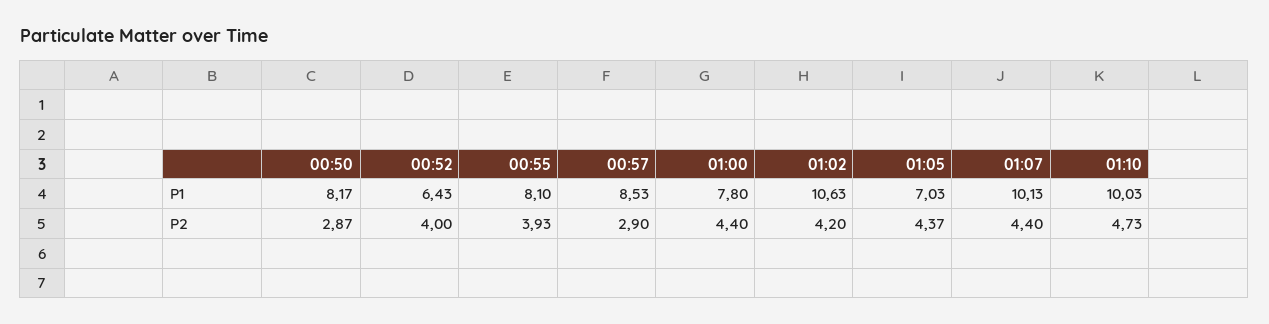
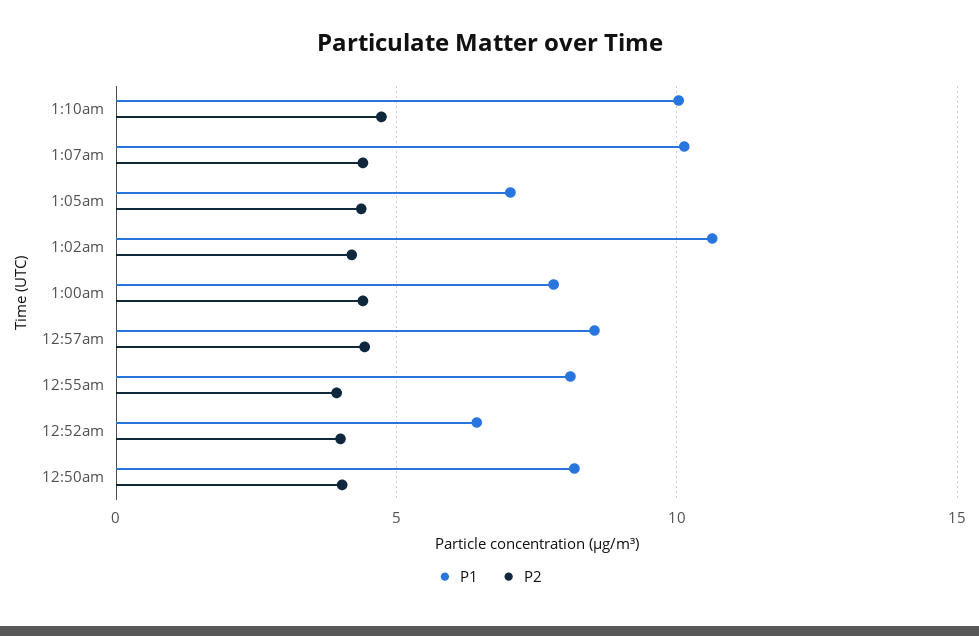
  {
    "P1": {
      "00:50": 8.17,
      "00:52": 6.43,
      "00:55": 8.1,
      "00:57": 8.53,
      "01:00": 7.8,
      "01:02": 10.63,
      "01:05": 7.03,
      "01:07": 10.13,
      "01:10": 10.03
    },
    "P2": {
-     "00:50": 2.87,
+     "00:50": 4,
      "00:52": 4,
      "00:55": 3.93,
-     "00:57": 2.9,
+     "00:57": 4.5,
      "01:00": 4.4,
      "01:02": 4.2,
      "01:05": 4.37,
      "01:07": 4.4,
      "01:10": 4.73
    }
  }

